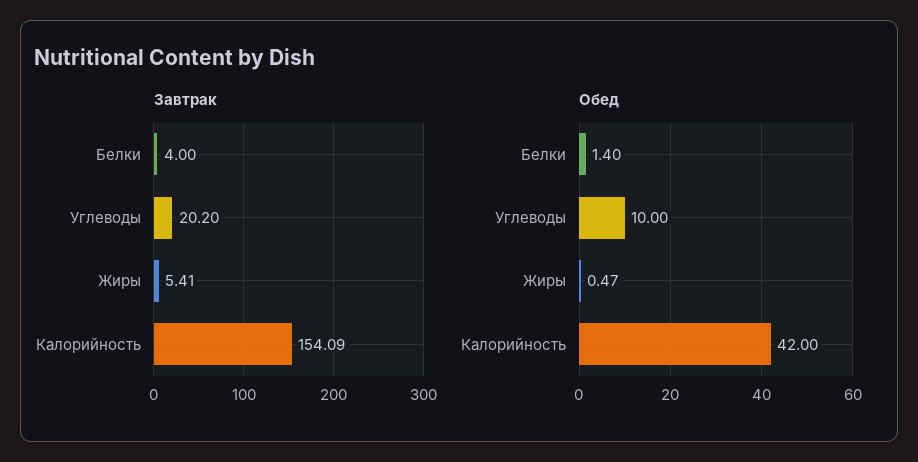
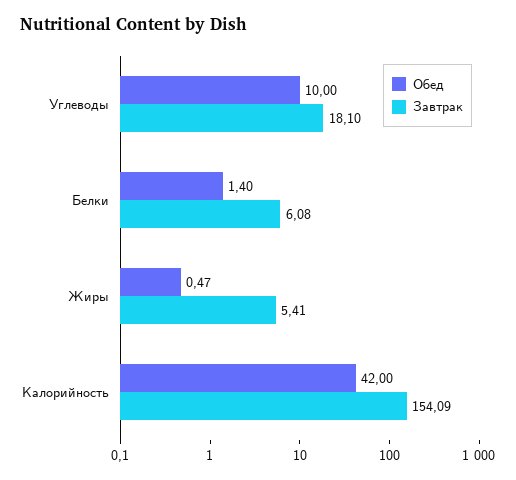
  {
    "Завтрак": {
-     "Белки": 4,
+     "Белки": 6.08,
-     "Углеводы": 20.2,
+     "Углеводы": 18.1,
      "Жиры": 5.41,
      "Калорийность": 154.09
    },
    "Обед": {
      "Белки": 1.4,
      "Углеводы": 10,
      "Жиры": 0.47,
      "Калорийность": 42
    }
  }

